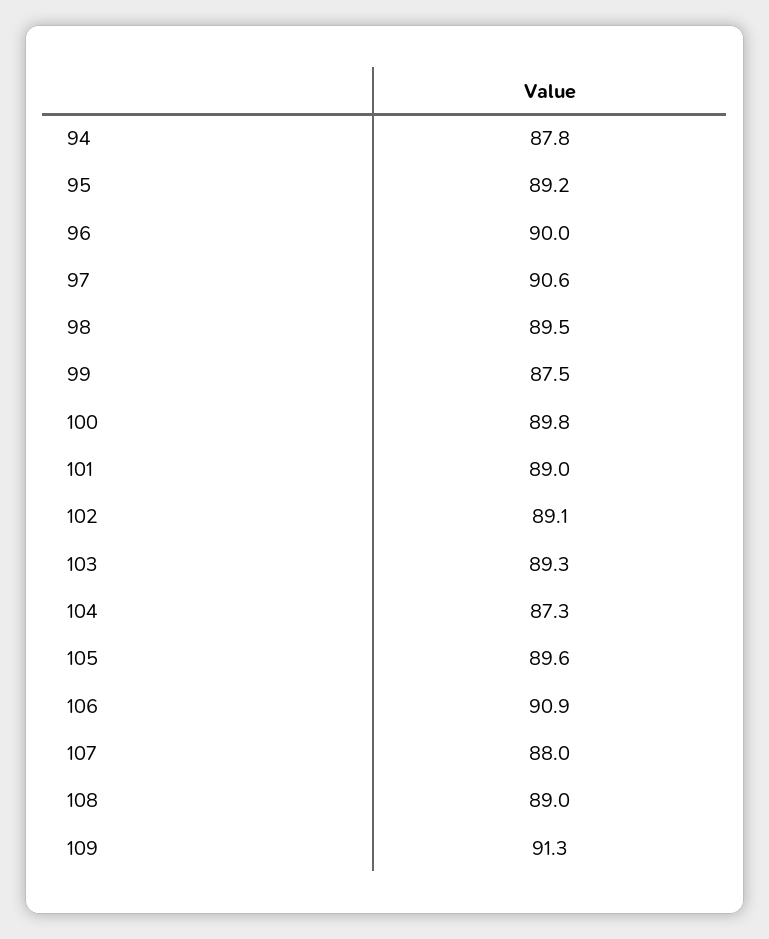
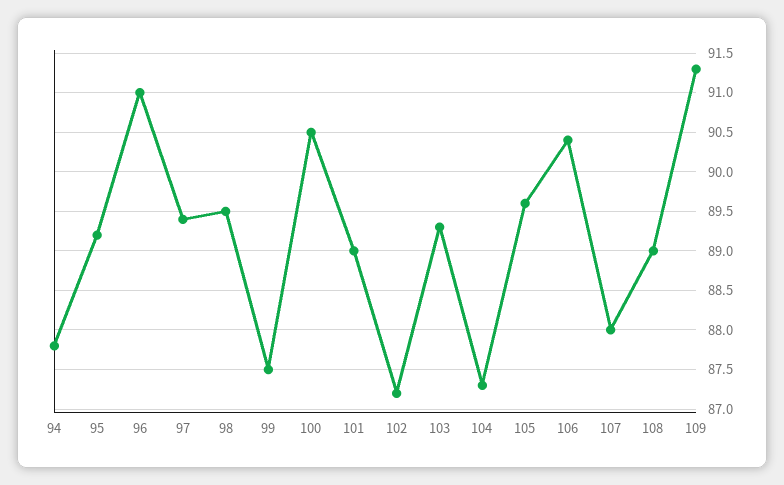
  {
    "94": 87.8,
    "95": 89.2,
-   "96": 90,
+   "96": 91,
-   "97": 90.6,
+   "97": 89.4,
    "98": 89.5,
    "99": 87.5,
-   "100": 89.8,
+   "100": 90.5,
    "101": 89,
-   "102": 89.1,
+   "102": 87.2,
    "103": 89.3,
    "104": 87.3,
    "105": 89.6,
-   "106": 90.9,
+   "106": 90.4,
    "107": 88,
    "108": 89,
    "109": 91.3
  }

